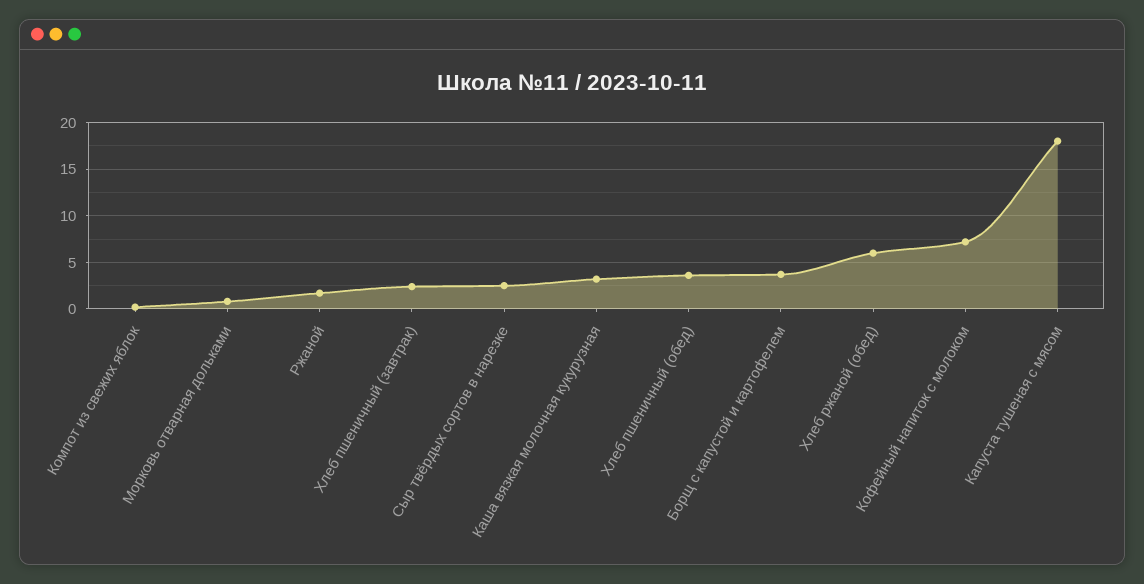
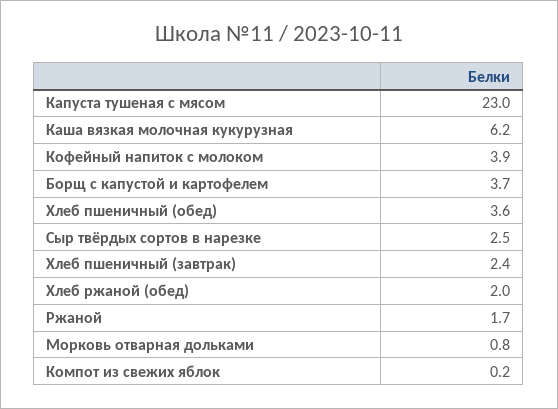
  {
    "Компот из свежих яблок": 0.2,
    "Морковь отварная дольками": 0.8,
    "Ржаной": 1.7,
    "Хлеб пшеничный (завтрак)": 2.4,
    "Сыр твёрдых сортов в нарезке": 2.5,
-   "Каша вязкая молочная кукурузная": 3,
+   "Каша вязкая молочная кукурузная": 6.2,
    "Хлеб пшеничный (обед)": 3.6,
    "Борщ с капустой и картофелем": 3.7,
-   "Хлеб ржаной (обед)": 6,
+   "Хлеб ржаной (обед)": 2,
-   "Кофейный напиток с молоком": 7,
+   "Кофейный напиток с молоком": 3.9,
-   "Капуста тушеная с мясом": 18
+   "Капуста тушеная с мясом": 23
  }

